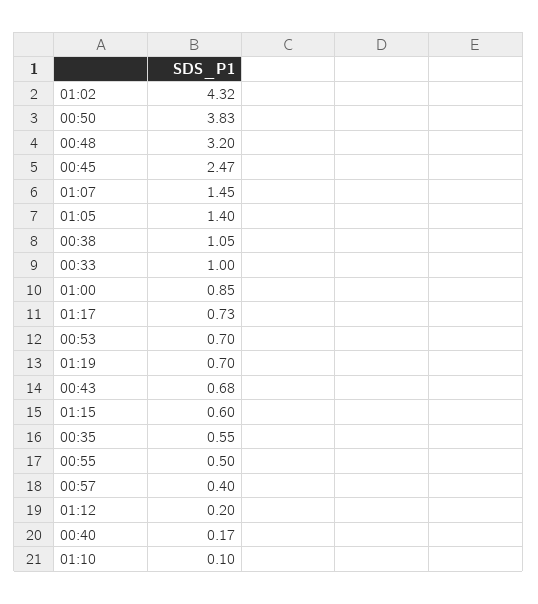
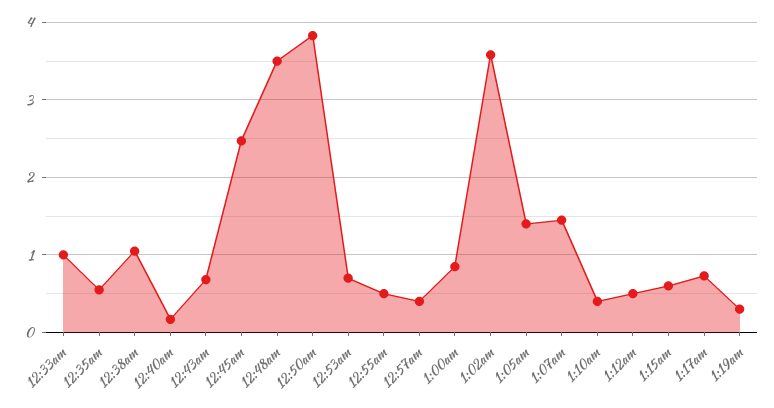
  {
-   "01:02": 4.32,
+   "01:02": 3.6,
    "00:50": 3.83,
-   "00:48": 3.2,
+   "00:48": 3.5,
    "00:45": 2.47,
    "01:07": 1.45,
    "01:05": 1.4,
    "00:38": 1.05,
    "00:33": 1,
    "01:00": 0.85,
    "01:17": 0.73,
    "00:53": 0.7,
-   "01:19": 0.7,
+   "01:19": 0.3,
    "00:43": 0.68,
    "01:15": 0.6,
    "00:35": 0.55,
    "00:55": 0.5,
    "00:57": 0.4,
-   "01:12": 0.2,
+   "01:12": 0.5,
    "00:40": 0.17,
-   "01:10": 0.1
+   "01:10": 0.4
  }

